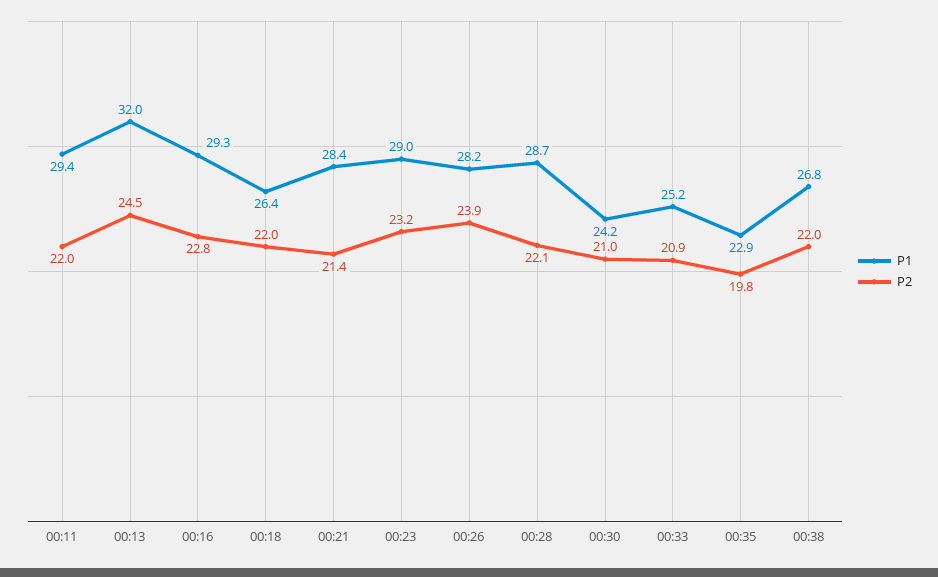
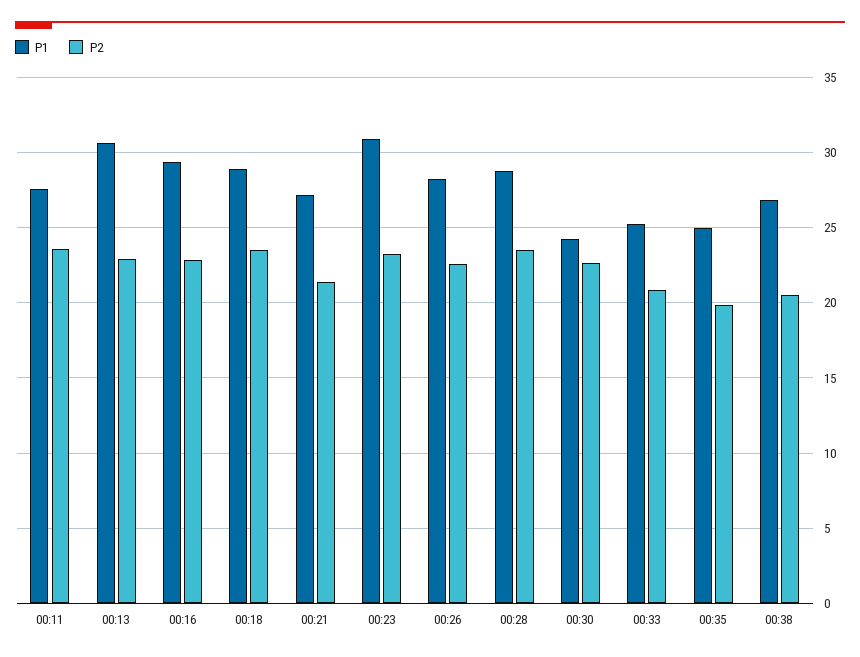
  {
    "P1": {
-     "00:11": 29.4,
+     "00:11": 27.5,
-     "00:13": 32,
+     "00:13": 30.5,
      "00:16": 29.3,
-     "00:18": 26.4,
+     "00:18": 29,
-     "00:21": 28.4,
+     "00:21": 27,
-     "00:23": 29,
+     "00:23": 31,
      "00:26": 28.2,
      "00:28": 28.7,
      "00:30": 24.2,
      "00:33": 25.2,
-     "00:35": 22.9,
+     "00:35": 25,
      "00:38": 26.8
    },
    "P2": {
-     "00:11": 22,
+     "00:11": 23.5,
-     "00:13": 24.5,
+     "00:13": 23,
      "00:16": 22.8,
-     "00:18": 22,
+     "00:18": 23.5,
      "00:21": 21.4,
      "00:23": 23.2,
-     "00:26": 23.9,
+     "00:26": 22.5,
-     "00:28": 22.1,
+     "00:28": 23.5,
-     "00:30": 21,
+     "00:30": 22.5,
      "00:33": 20.9,
      "00:35": 19.8,
-     "00:38": 22
+     "00:38": 20.5
    }
  }

